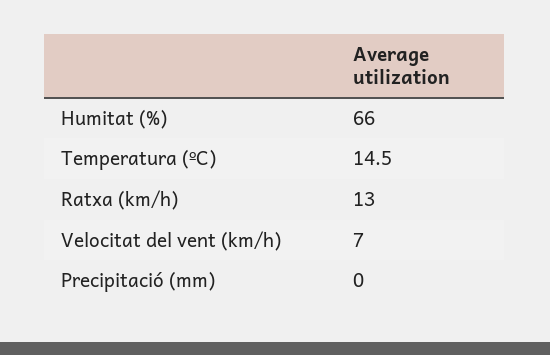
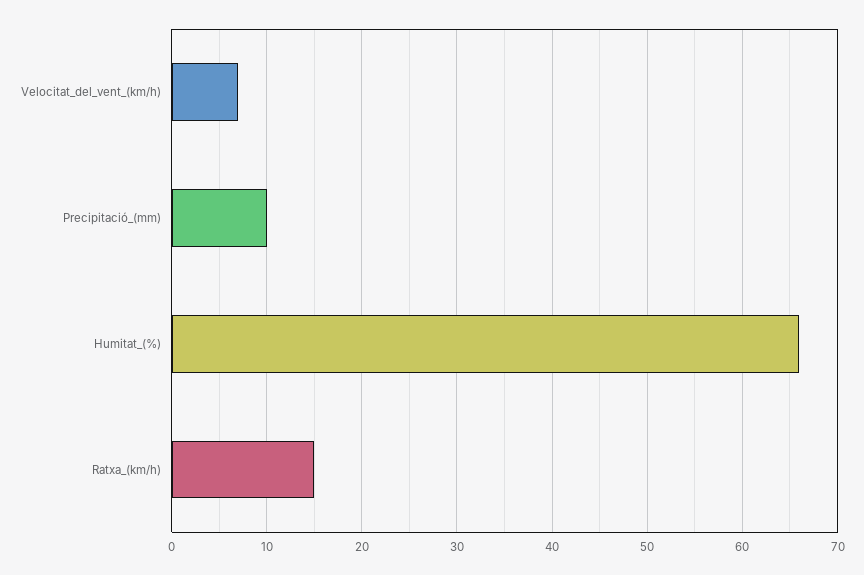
  {
    "Humitat (%)": 66,
-   "Temperatura (ºC)": 14.5,
-   "Ratxa (km/h)": 13,
+   "Ratxa (km/h)": 15,
    "Velocitat del vent (km/h)": 7,
-   "Precipitació (mm)": 0
+   "Precipitació (mm)": 10
  }

